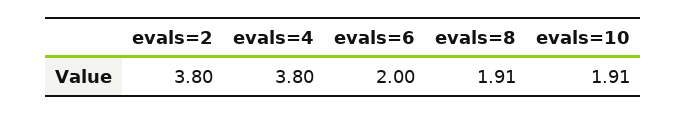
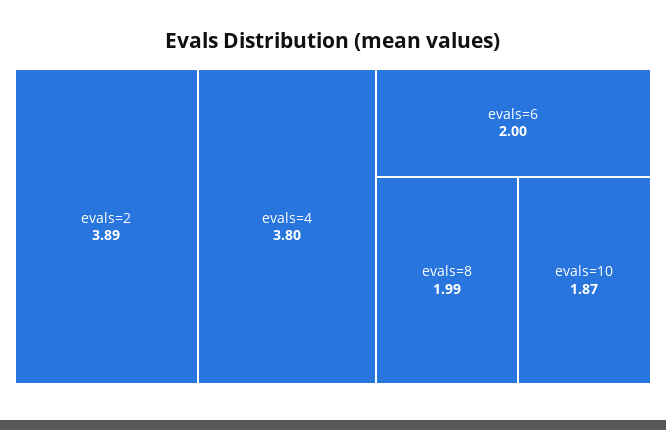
  {
-   "evals=2": 3.8,
+   "evals=2": 3.89,
    "evals=4": 3.8,
    "evals=6": 2,
-   "evals=8": 1.91,
+   "evals=8": 1.99,
-   "evals=10": 1.91
+   "evals=10": 1.87
  }

